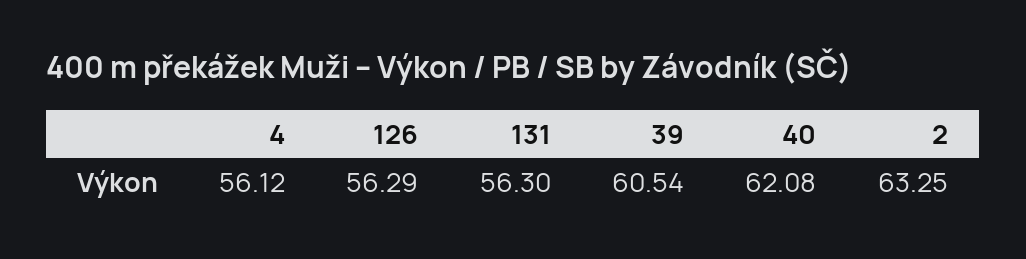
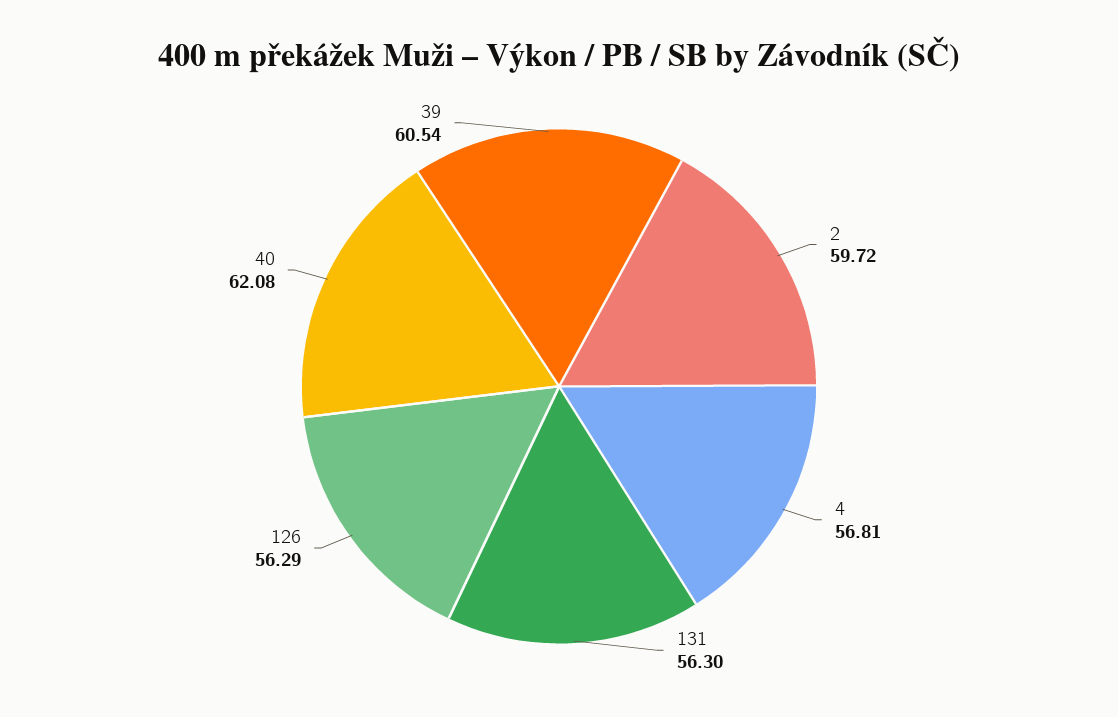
  {
-   "4": 56.12,
+   "4": 56.81,
    "126": 56.29,
    "131": 56.3,
    "39": 60.54,
    "40": 62.08,
-   "2": 63.25
+   "2": 59.72
  }

